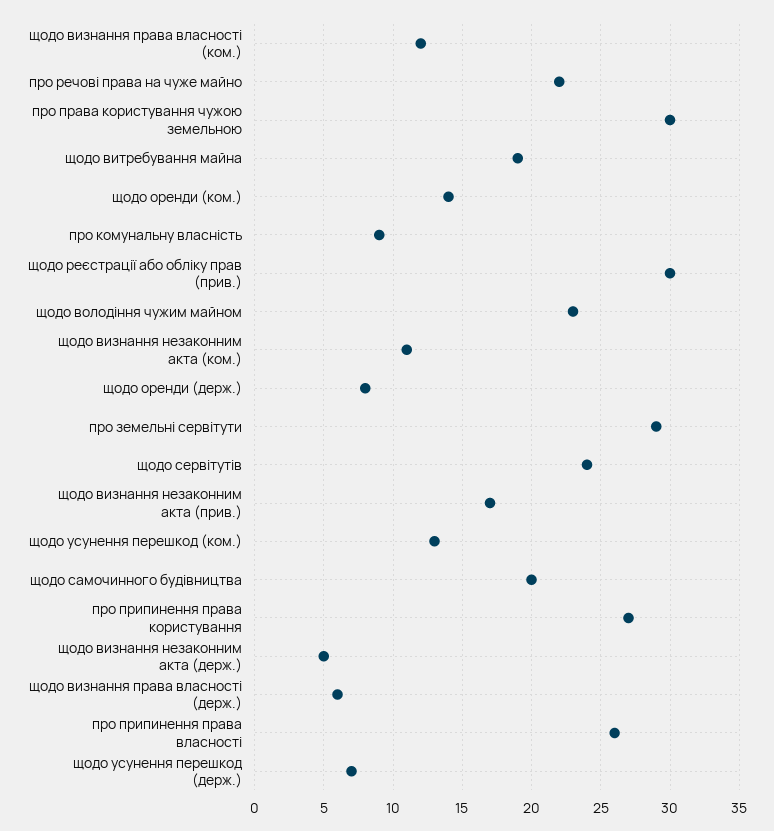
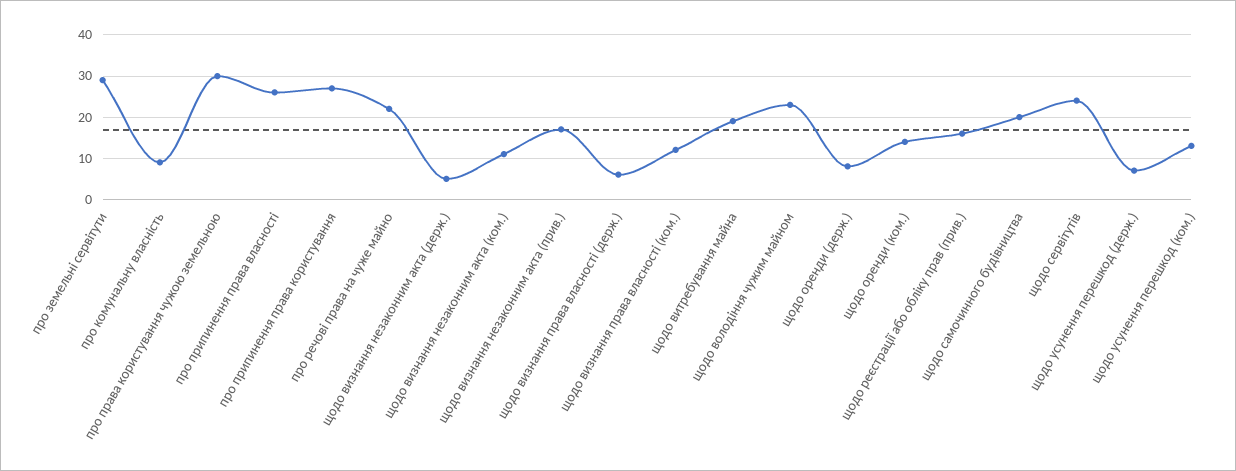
  {
    "щодо визнання права власності (ком.)": 12,
    "про речові права на чуже майно": 22,
    "про права користування чужою земельною": 30,
    "щодо витребування майна": 19,
    "щодо оренди (ком.)": 14,
    "про комунальну власність": 9,
-   "щодо реєстрації або обліку прав (прив.)": 30,
+   "щодо реєстрації або обліку прав (прив.)": 15,
    "щодо володіння чужим майном": 23,
    "щодо визнання незаконним акта (ком.)": 11,
    "щодо оренди (держ.)": 8,
    "про земельні сервітути": 29,
    "щодо сервітутів": 24,
    "щодо визнання незаконним акта (прив.)": 17,
    "щодо усунення перешкод (ком.)": 13,
    "щодо самочинного будівництва": 20,
    "про припинення права користування": 27,
    "щодо визнання незаконним акта (держ.)": 5,
    "щодо визнання права власності (держ.)": 6,
    "про припинення права власності": 26,
    "щодо усунення перешкод (держ.)": 7
  }

